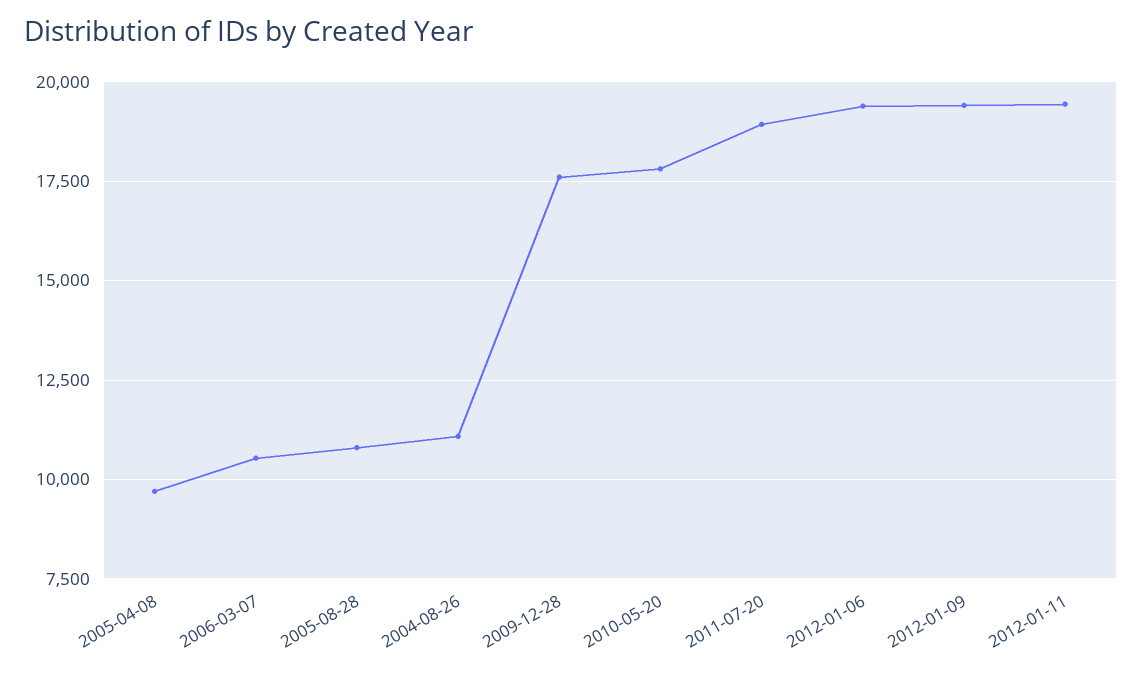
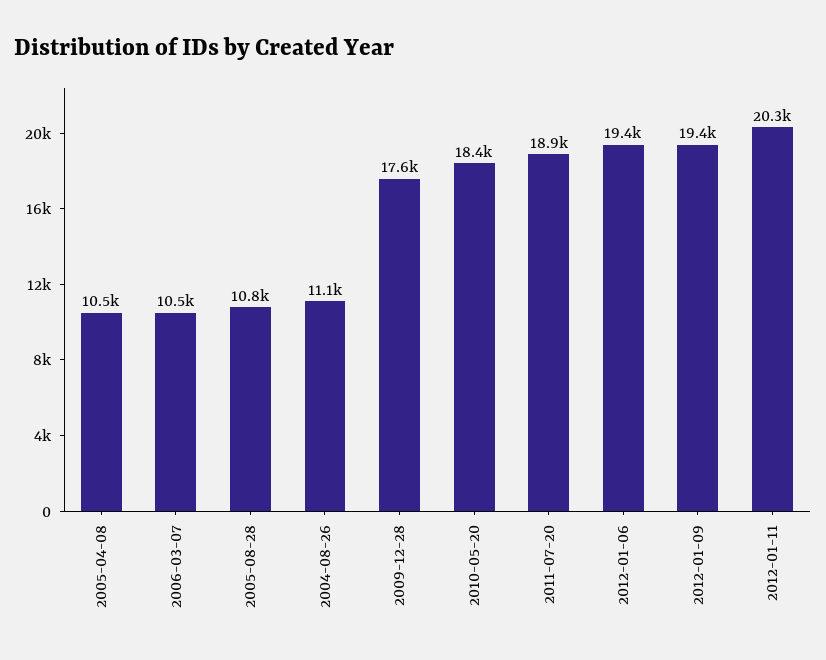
  {
-   "2005-04-08": 9750,
+   "2005-04-08": 10500,
    "2006-03-07": 10500,
    "2005-08-28": 10800,
    "2004-08-26": 11100,
    "2009-12-28": 17600,
-   "2010-05-20": 17750,
+   "2010-05-20": 18400,
    "2011-07-20": 18900,
    "2012-01-06": 19400,
    "2012-01-09": 19400,
-   "2012-01-11": 19500
+   "2012-01-11": 20300
  }

